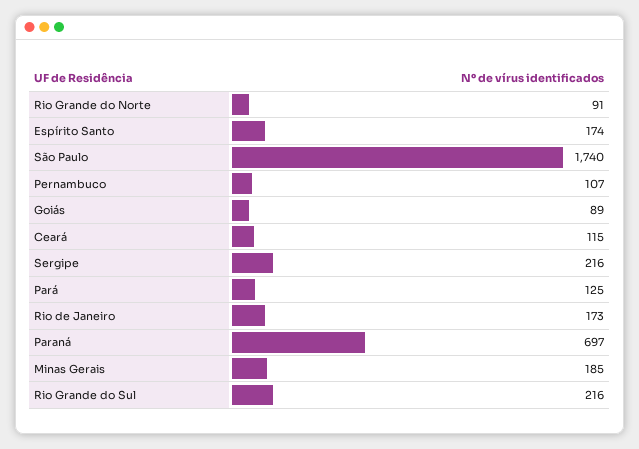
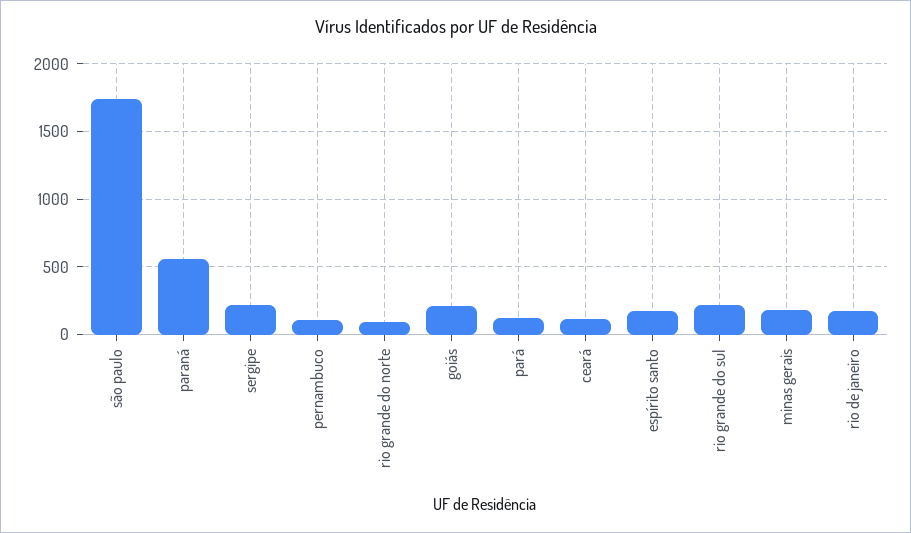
  {
    "Rio Grande do Norte": 91,
    "Espírito Santo": 174,
    "São Paulo": 1740,
    "Pernambuco": 107,
-   "Goiás": 89,
+   "Goiás": 200,
    "Ceará": 115,
    "Sergipe": 216,
    "Pará": 125,
    "Rio de Janeiro": 173,
-   "Paraná": 697,
+   "Paraná": 550,
    "Minas Gerais": 185,
    "Rio Grande do Sul": 216
  }

